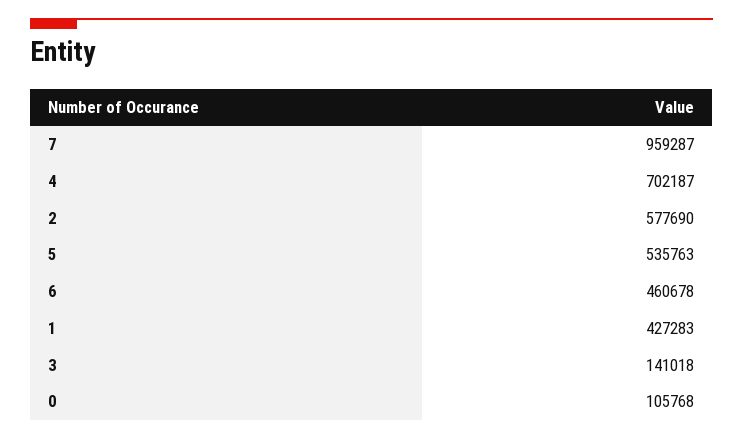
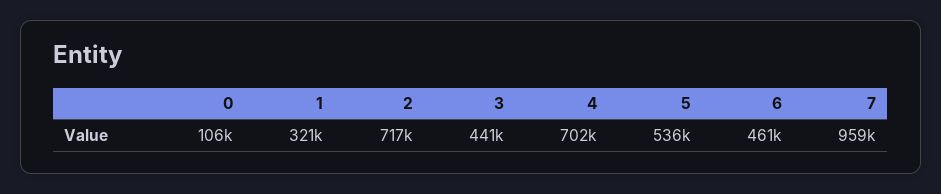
  {
    "7": 959287,
    "4": 702187,
-   "2": 577690,
+   "2": 717000,
    "5": 535763,
    "6": 460678,
-   "1": 427283,
+   "1": 321000,
-   "3": 141018,
+   "3": 441000,
    "0": 105768
  }

